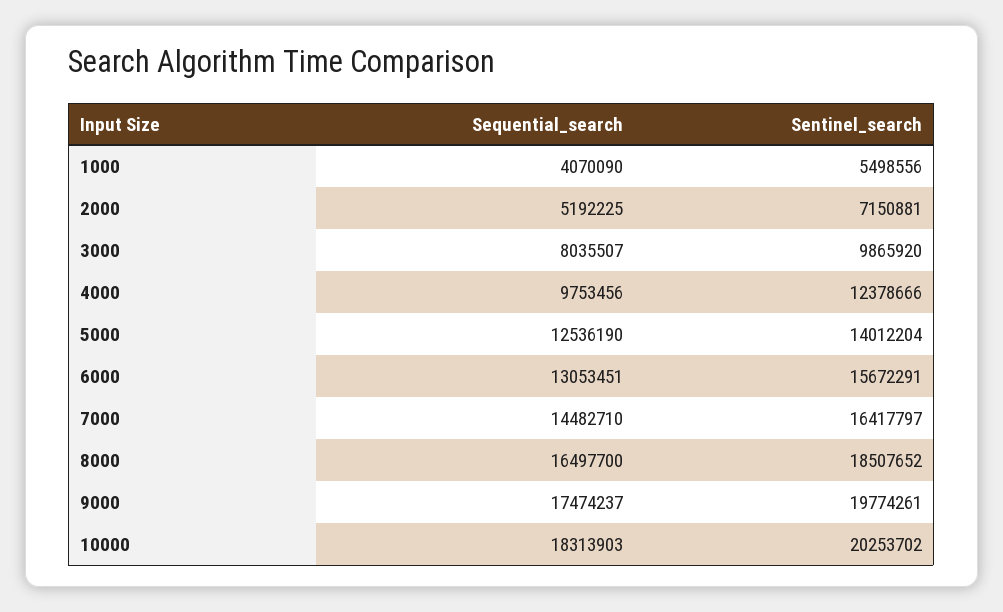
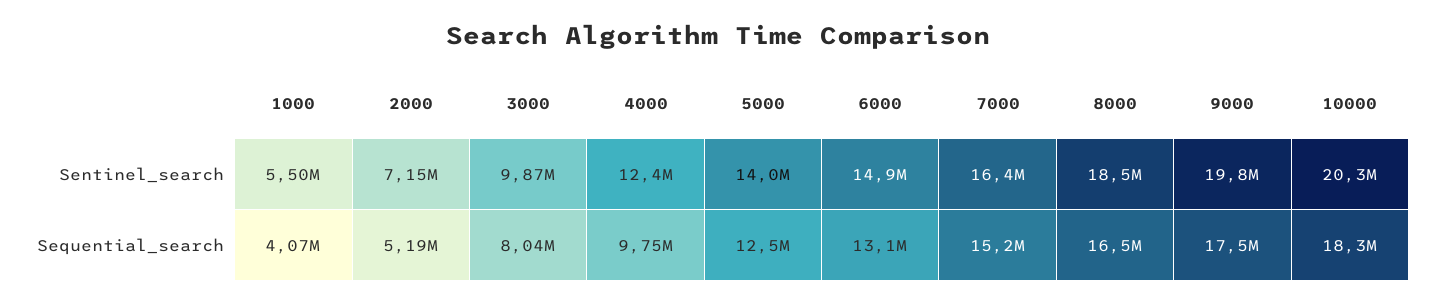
  {
    "Sequential_search": {
      "1000": 4070090,
      "2000": 5192225,
      "3000": 8035507,
      "4000": 9753456,
      "5000": 12536190,
      "6000": 13053451,
-     "7000": 14482710,
+     "7000": 15200000,
      "8000": 16497700,
      "9000": 17474237,
      "10000": 18313903
    },
    "Sentinel_search": {
      "1000": 5498556,
      "2000": 7150881,
      "3000": 9865920,
      "4000": 12378666,
      "5000": 14012204,
-     "6000": 15672291,
+     "6000": 14900000,
      "7000": 16417797,
      "8000": 18507652,
      "9000": 19774261,
      "10000": 20253702
    }
  }

